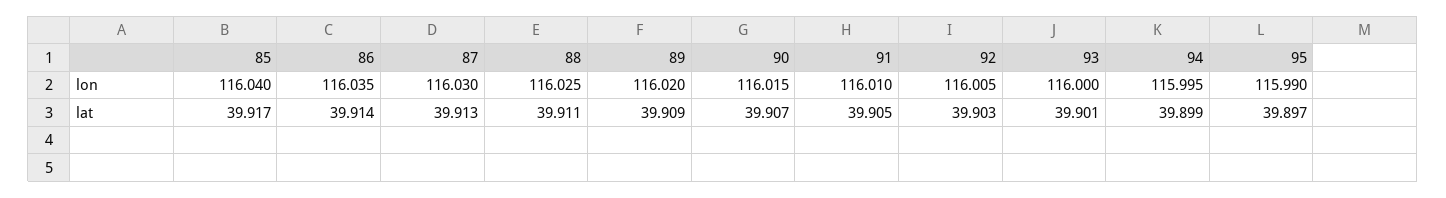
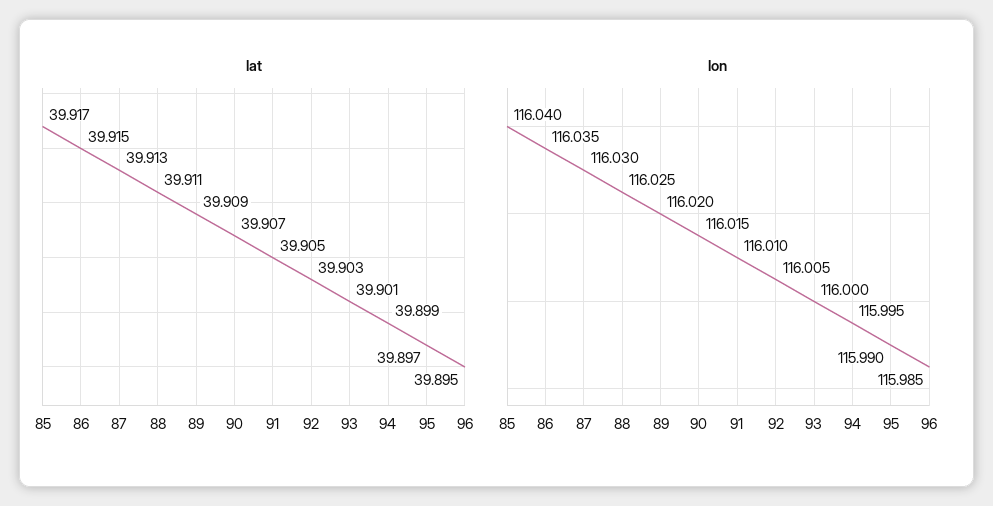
  {
    "lon": {
      "85": 116.04,
      "86": 116.035,
      "87": 116.03,
      "88": 116.025,
      "89": 116.02,
      "90": 116.015,
      "91": 116.01,
      "92": 116.005,
      "93": 116,
      "94": 115.995,
-     "95": 115.99
+     "95": 115.99,
+     "96": 115.985
    },
    "lat": {
      "85": 39.917,
-     "86": 39.914,
+     "86": 39.915,
      "87": 39.913,
      "88": 39.911,
      "89": 39.909,
      "90": 39.907,
      "91": 39.905,
      "92": 39.903,
      "93": 39.901,
      "94": 39.899,
-     "95": 39.897
+     "95": 39.897,
+     "96": 39.895
    }
  }

